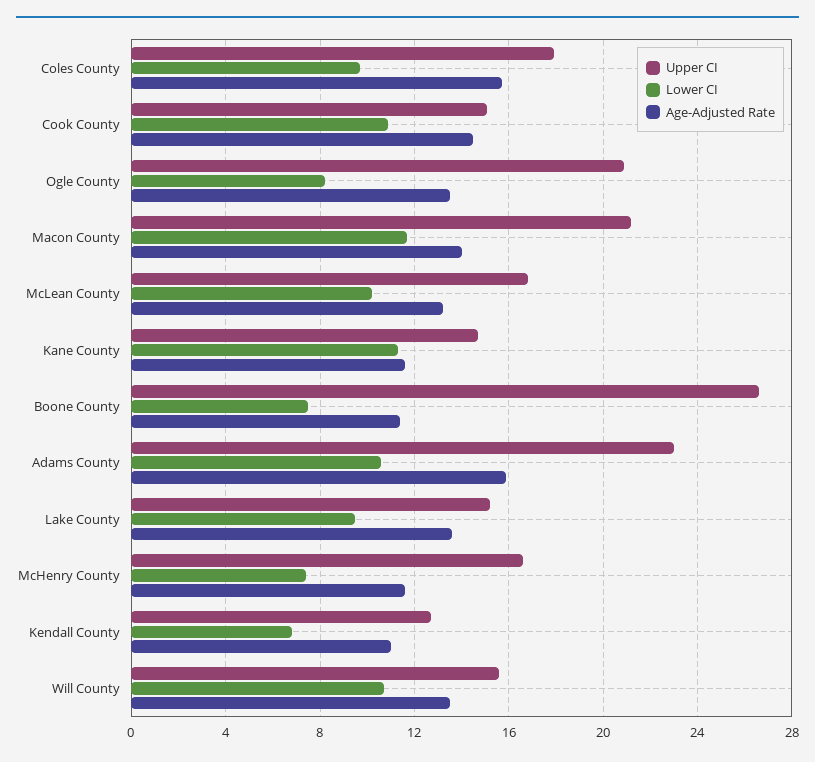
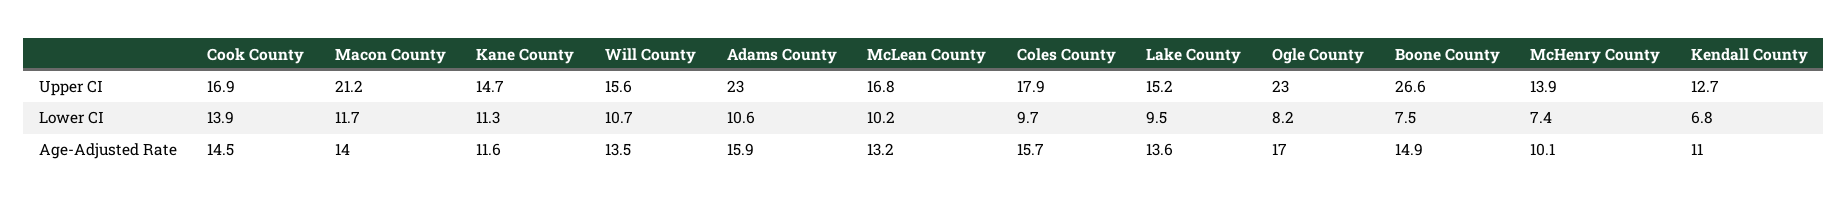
  {
    "Upper CI": {
      "Coles County": 17.9,
-     "Cook County": 15,
+     "Cook County": 16.9,
-     "Ogle County": 21,
+     "Ogle County": 23,
      "Macon County": 21.2,
      "McLean County": 16.8,
      "Kane County": 14.7,
      "Boone County": 26.6,
      "Adams County": 23,
      "Lake County": 15.2,
-     "McHenry County": 16.5,
+     "McHenry County": 13.9,
      "Kendall County": 12.7,
      "Will County": 15.6
    },
    "Lower CI": {
      "Coles County": 9.7,
-     "Cook County": 11,
+     "Cook County": 13.9,
      "Ogle County": 8.2,
      "Macon County": 11.7,
      "McLean County": 10.2,
      "Kane County": 11.3,
      "Boone County": 7.5,
      "Adams County": 10.6,
      "Lake County": 9.5,
      "McHenry County": 7.4,
      "Kendall County": 6.8,
      "Will County": 10.7
    },
    "Age-Adjusted Rate": {
      "Coles County": 15.7,
      "Cook County": 14.5,
-     "Ogle County": 13.5,
+     "Ogle County": 17,
      "Macon County": 14,
      "McLean County": 13.2,
      "Kane County": 11.6,
-     "Boone County": 11.5,
+     "Boone County": 14.9,
      "Adams County": 15.9,
      "Lake County": 13.6,
-     "McHenry County": 11.5,
+     "McHenry County": 10.1,
      "Kendall County": 11,
      "Will County": 13.5
    }
  }

